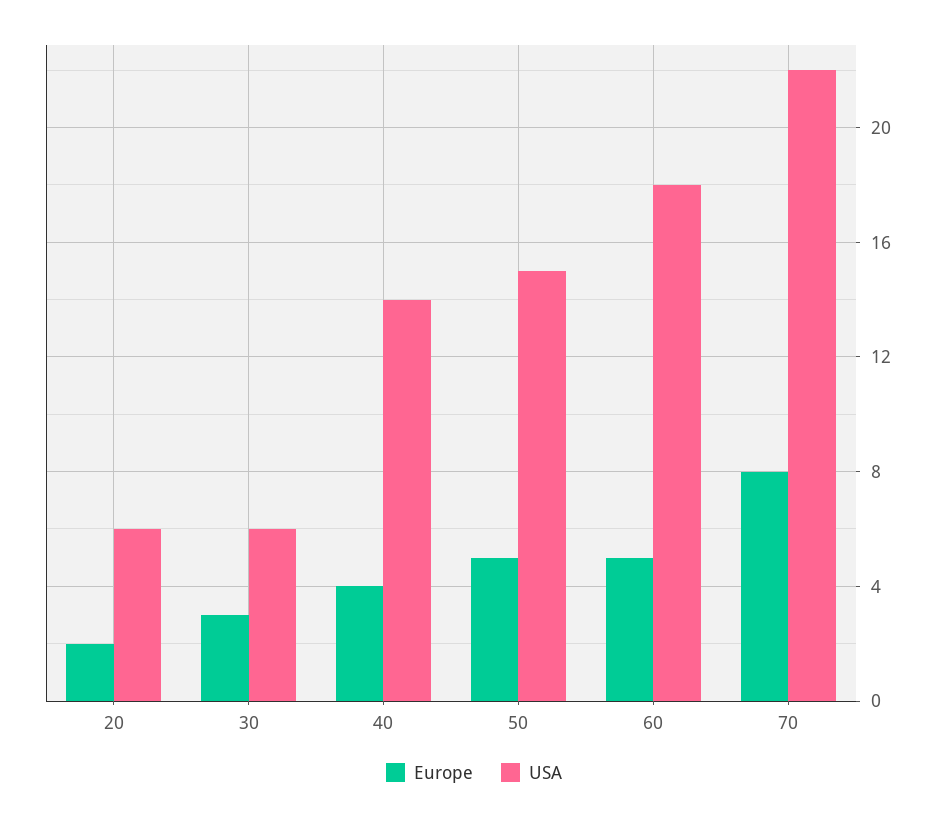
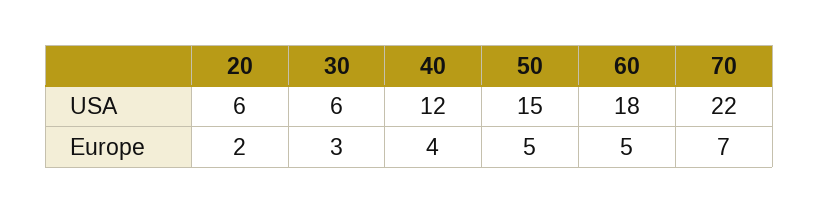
  {
    "Europe": {
      "20": 2,
      "30": 3,
      "40": 4,
      "50": 5,
      "60": 5,
-     "70": 8
+     "70": 7
    },
    "USA": {
      "20": 6,
      "30": 6,
-     "40": 14,
+     "40": 12,
      "50": 15,
      "60": 18,
      "70": 22
    }
  }

